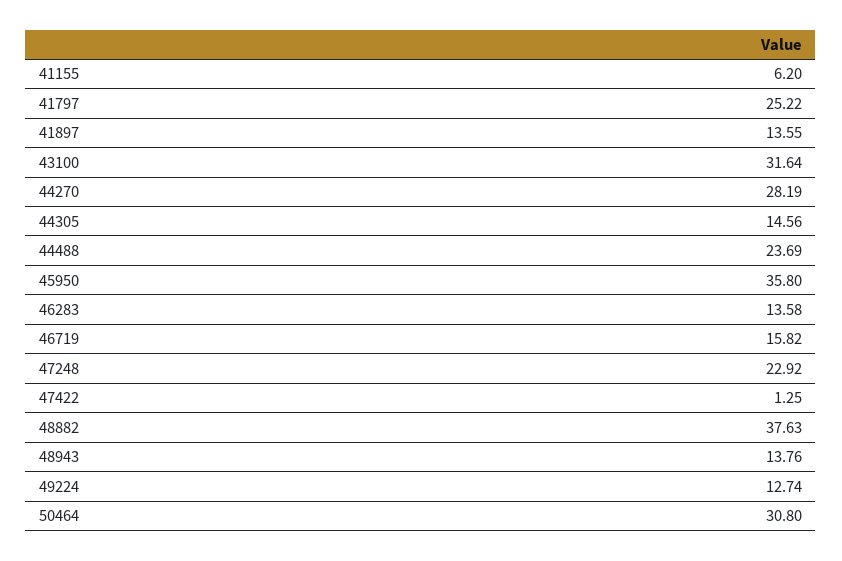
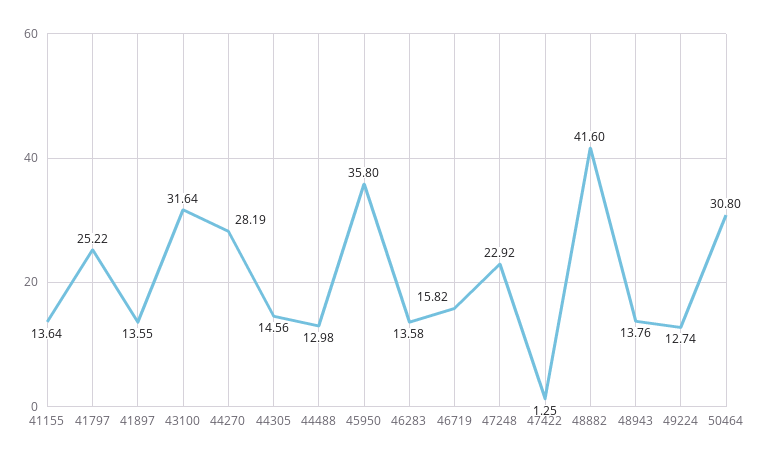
  {
-   "41155": 6.2,
+   "41155": 13.64,
    "41797": 25.22,
    "41897": 13.55,
    "43100": 31.64,
    "44270": 28.19,
    "44305": 14.56,
-   "44488": 23.69,
+   "44488": 12.98,
    "45950": 35.8,
    "46283": 13.58,
    "46719": 15.82,
    "47248": 22.92,
    "47422": 1.25,
-   "48882": 37.63,
+   "48882": 41.6,
    "48943": 13.76,
    "49224": 12.74,
    "50464": 30.8
  }

